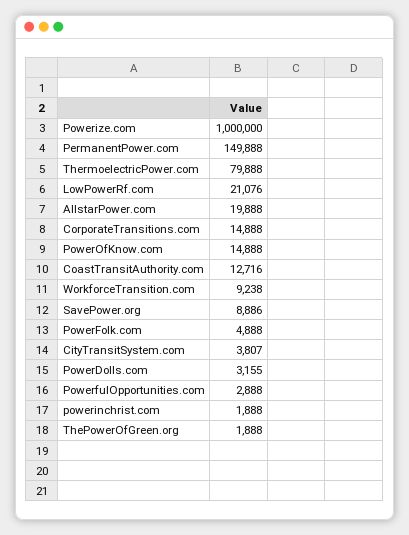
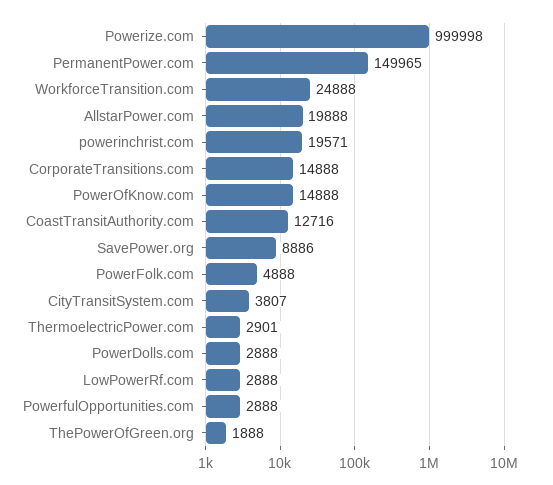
  {
-   "Powerize.com": 1000000,
+   "Powerize.com": 999998,
-   "PermanentPower.com": 149888,
+   "PermanentPower.com": 149965,
-   "ThermoelectricPower.com": 79888,
+   "ThermoelectricPower.com": 2901,
-   "LowPowerRf.com": 21076,
+   "LowPowerRf.com": 2888,
    "AllstarPower.com": 19888,
    "CorporateTransitions.com": 14888,
    "PowerOfKnow.com": 14888,
    "CoastTransitAuthority.com": 12716,
-   "WorkforceTransition.com": 9238,
+   "WorkforceTransition.com": 24888,
    "SavePower.org": 8886,
    "PowerFolk.com": 4888,
    "CityTransitSystem.com": 3807,
-   "PowerDolls.com": 3155,
+   "PowerDolls.com": 2888,
    "PowerfulOpportunities.com": 2888,
-   "powerinchrist.com": 1888,
+   "powerinchrist.com": 19571,
    "ThePowerOfGreen.org": 1888
  }

